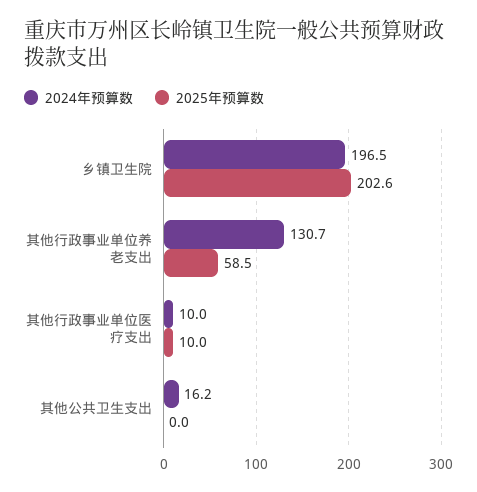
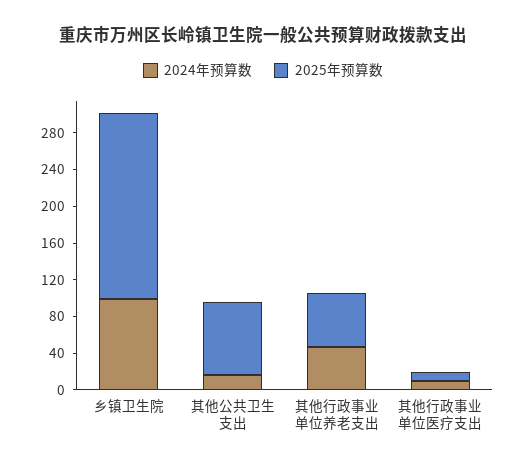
  {
    "2024年预算数": {
-     "乡镇卫生院": 196.5,
+     "乡镇卫生院": 100,
-     "其他行政事业单位养老支出": 130.7,
+     "其他行政事业单位养老支出": 50,
      "其他行政事业单位医疗支出": 10,
      "其他公共卫生支出": 16.2
    },
    "2025年预算数": {
      "乡镇卫生院": 202.6,
      "其他行政事业单位养老支出": 58.5,
      "其他行政事业单位医疗支出": 10,
-     "其他公共卫生支出": 0
+     "其他公共卫生支出": 80
    }
  }

